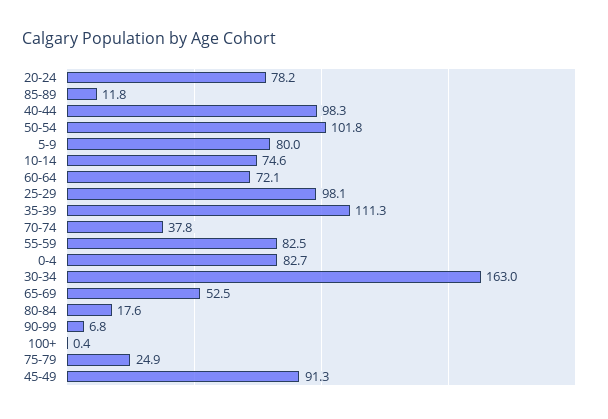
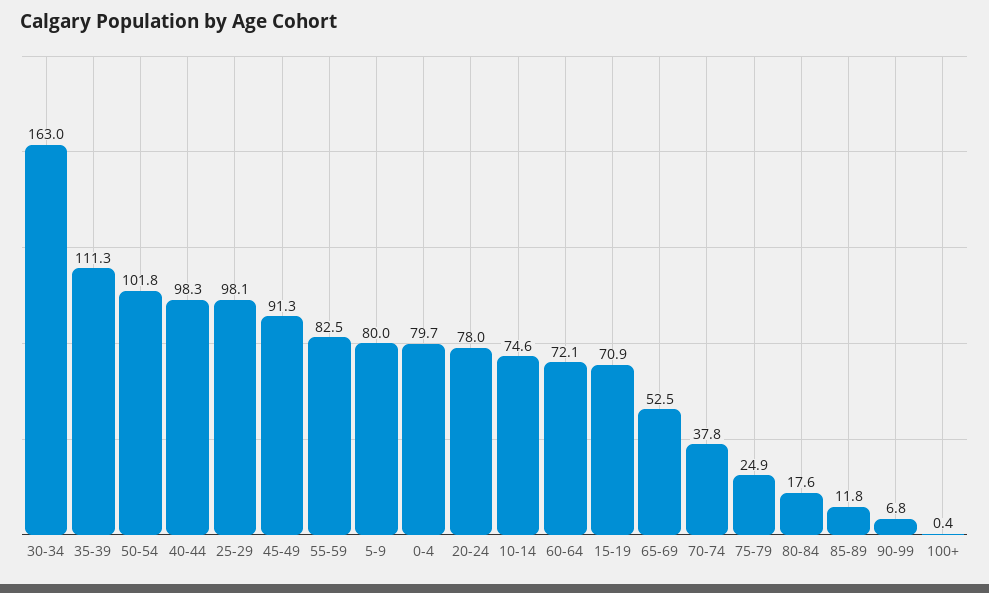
  {
-   "20-24": 78.2,
+   "20-24": 78,
    "85-89": 11.8,
    "40-44": 98.3,
    "50-54": 101.8,
    "5-9": 80,
    "10-14": 74.6,
    "60-64": 72.1,
    "25-29": 98.1,
    "35-39": 111.3,
    "70-74": 37.8,
    "55-59": 82.5,
-   "0-4": 82.7,
+   "0-4": 79.7,
    "30-34": 163,
    "65-69": 52.5,
    "80-84": 17.6,
    "90-99": 6.8,
    "100+": 0.4,
    "75-79": 24.9,
-   "45-49": 91.3
+   "45-49": 91.3,
+   "15-19": 70.9
  }

